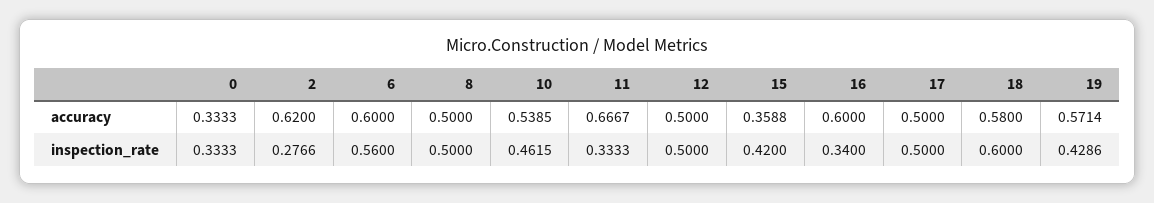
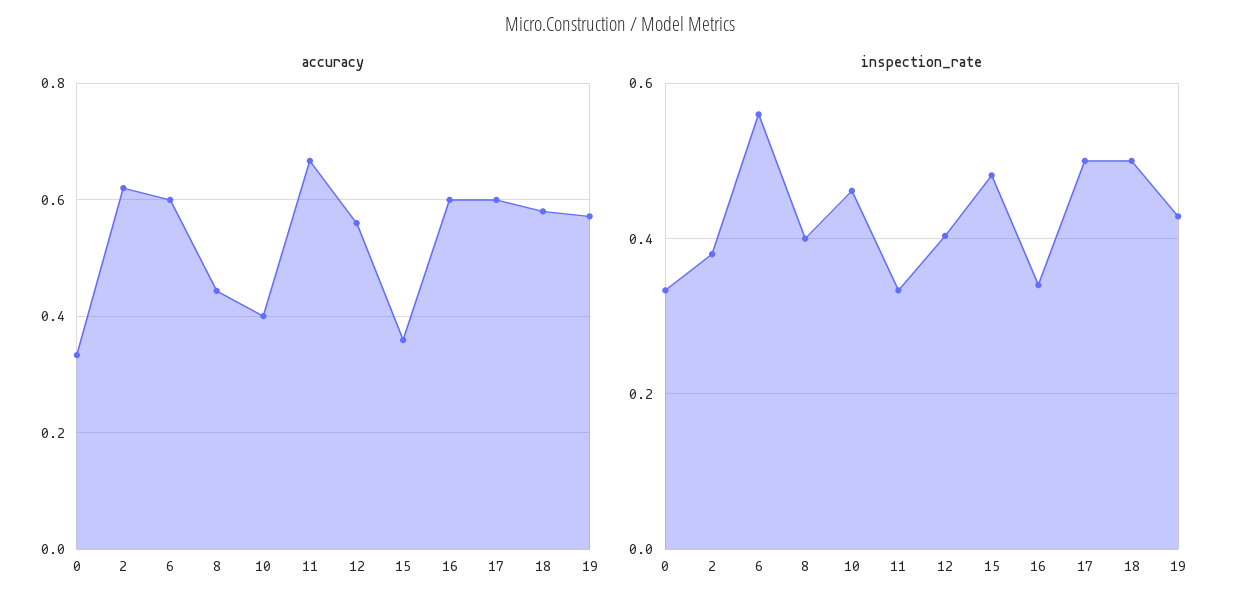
  {
    "accuracy": {
      "0": 0.3333,
      "2": 0.62,
      "6": 0.6,
-     "8": 0.5,
+     "8": 0.44,
-     "10": 0.5385,
+     "10": 0.4,
      "11": 0.6667,
-     "12": 0.5,
+     "12": 0.56,
      "15": 0.3588,
      "16": 0.6,
-     "17": 0.5,
+     "17": 0.6,
      "18": 0.58,
      "19": 0.5714
    },
    "inspection_rate": {
      "0": 0.3333,
-     "2": 0.2766,
+     "2": 0.38,
      "6": 0.56,
-     "8": 0.5,
+     "8": 0.4,
      "10": 0.4615,
      "11": 0.3333,
-     "12": 0.5,
+     "12": 0.4,
-     "15": 0.42,
+     "15": 0.48,
      "16": 0.34,
      "17": 0.5,
-     "18": 0.6,
+     "18": 0.5,
      "19": 0.4286
    }
  }

